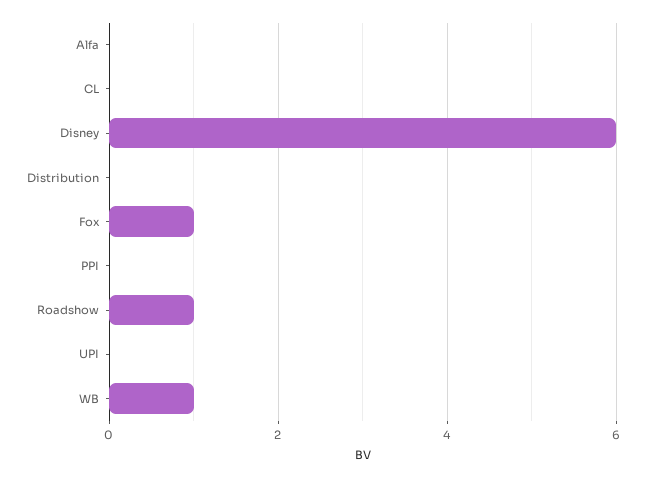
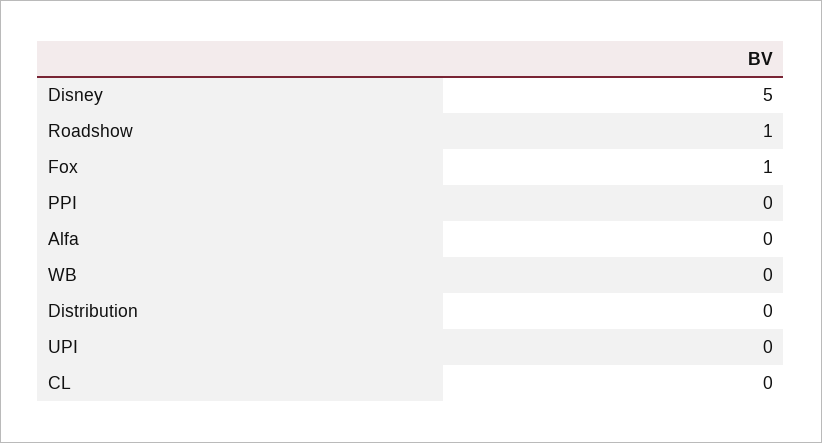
  {
    "Alfa": 0,
    "CL": 0,
-   "Disney": 6,
+   "Disney": 5,
    "Distribution": 0,
    "Fox": 1,
    "PPI": 0,
    "Roadshow": 1,
    "UPI": 0,
-   "WB": 1
+   "WB": 0
  }

